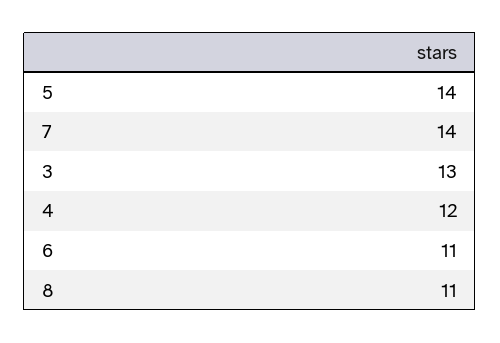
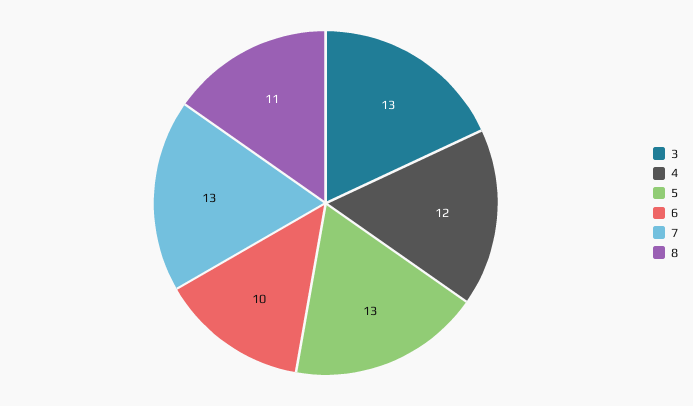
  {
-   "5": 14,
+   "5": 13,
-   "7": 14,
+   "7": 13,
    "3": 13,
    "4": 12,
-   "6": 11,
+   "6": 10,
    "8": 11
  }

